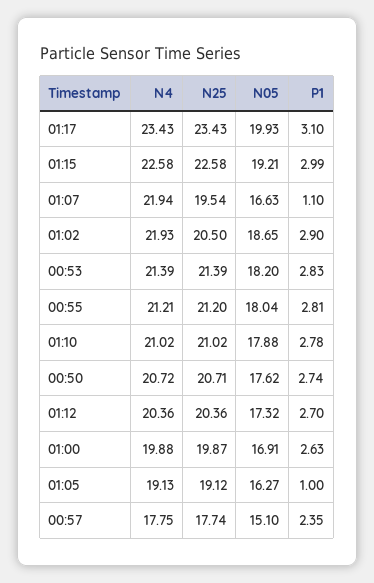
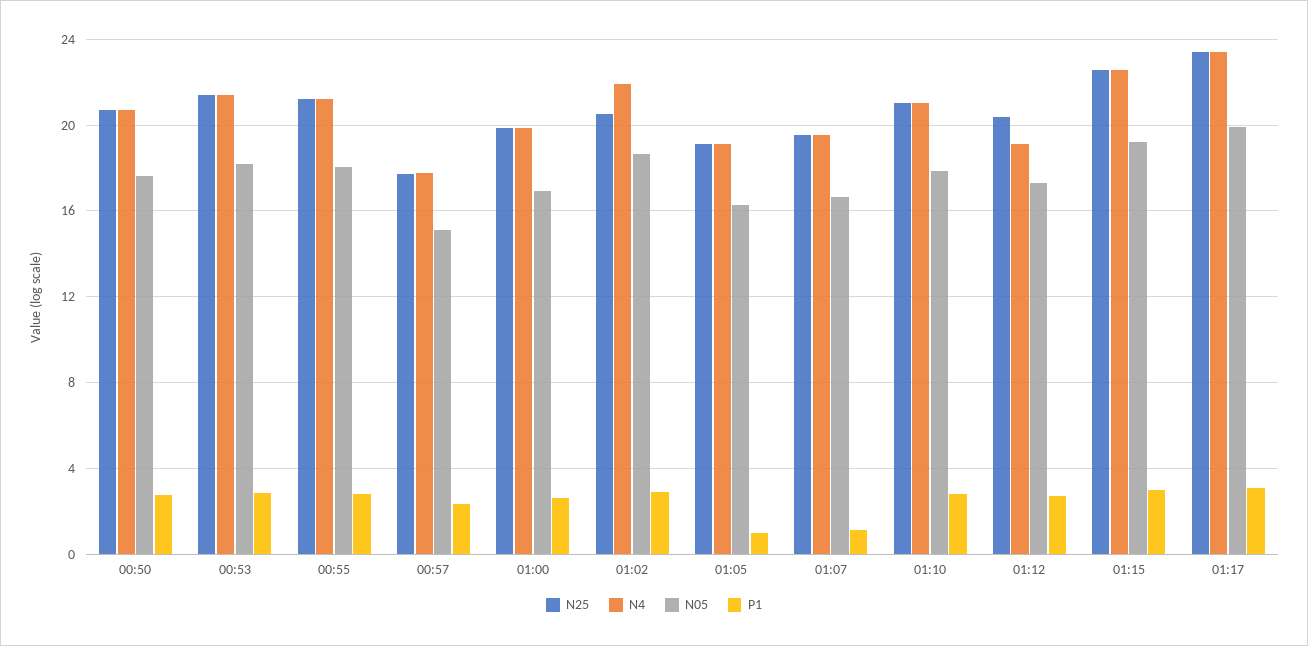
  {
    "N4": {
      "01:17": 23.43,
      "01:15": 22.58,
-     "01:07": 21.94,
+     "01:07": 19.5,
      "01:02": 21.93,
      "00:53": 21.39,
      "00:55": 21.21,
      "01:10": 21.02,
      "00:50": 20.72,
-     "01:12": 20.36,
+     "01:12": 19,
      "01:00": 19.88,
      "01:05": 19.13,
      "00:57": 17.75
    },
    "N25": {
      "01:17": 23.43,
      "01:15": 22.58,
      "01:07": 19.54,
      "01:02": 20.5,
      "00:53": 21.39,
      "00:55": 21.2,
      "01:10": 21.02,
      "00:50": 20.71,
      "01:12": 20.36,
      "01:00": 19.87,
      "01:05": 19.12,
      "00:57": 17.74
    },
    "N05": {
      "01:17": 19.93,
      "01:15": 19.21,
      "01:07": 16.63,
      "01:02": 18.65,
      "00:53": 18.2,
      "00:55": 18.04,
      "01:10": 17.88,
      "00:50": 17.62,
      "01:12": 17.32,
      "01:00": 16.91,
      "01:05": 16.27,
      "00:57": 15.1
    },
    "P1": {
      "01:17": 3.1,
      "01:15": 2.99,
      "01:07": 1.1,
      "01:02": 2.9,
      "00:53": 2.83,
      "00:55": 2.81,
      "01:10": 2.78,
      "00:50": 2.74,
      "01:12": 2.7,
      "01:00": 2.63,
      "01:05": 1,
      "00:57": 2.35
    }
  }

